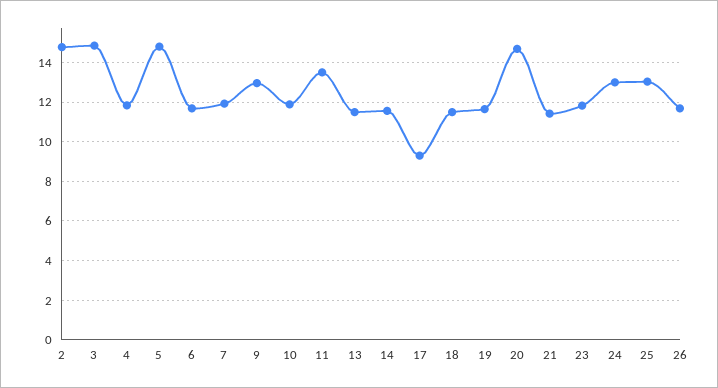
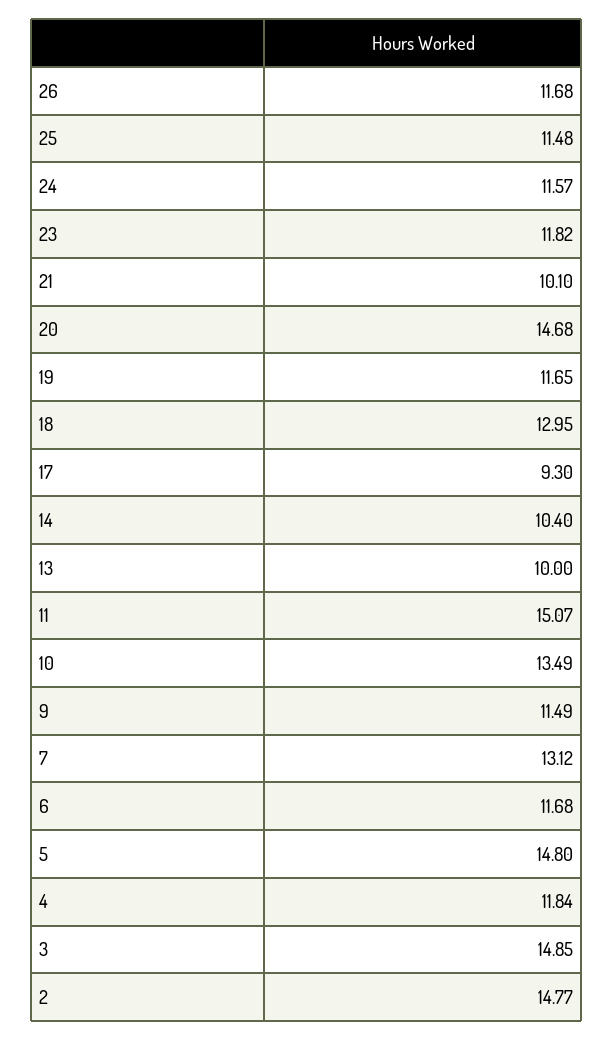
  {
    "2": 14.77,
    "3": 14.85,
    "4": 11.84,
    "5": 14.8,
    "6": 11.68,
-   "7": 12,
+   "7": 13.12,
-   "9": 13,
+   "9": 11.49,
-   "10": 12,
+   "10": 13.49,
-   "11": 13.5,
+   "11": 15.07,
-   "13": 11.5,
+   "13": 10,
-   "14": 11.5,
+   "14": 10.4,
    "17": 9.3,
-   "18": 11.5,
+   "18": 12.95,
    "19": 11.65,
    "20": 14.68,
-   "21": 11.5,
+   "21": 10.1,
    "23": 11.82,
-   "24": 13,
+   "24": 11.57,
-   "25": 13,
+   "25": 11.48,
    "26": 11.68
  }

